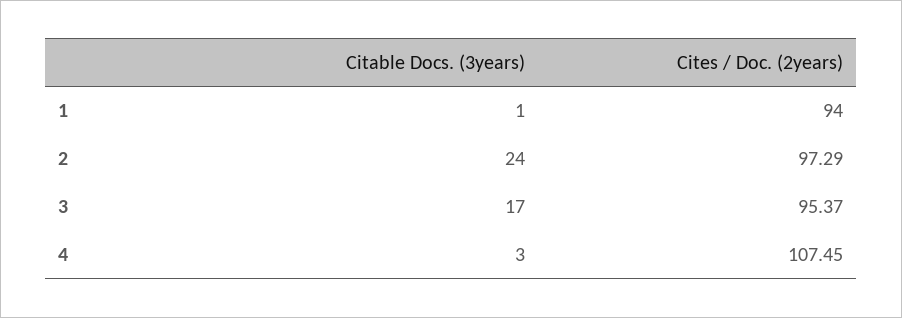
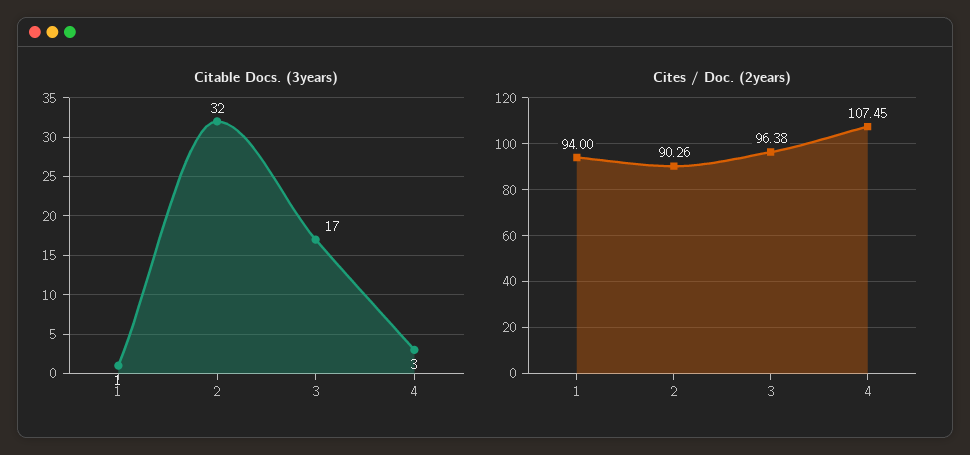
  {
    "Citable Docs. (3years)": {
      "1": 1,
-     "2": 24,
+     "2": 32,
      "3": 17,
      "4": 3
    },
    "Cites / Doc. (2years)": {
      "1": 94,
-     "2": 97.29,
+     "2": 90.26,
-     "3": 95.37,
+     "3": 96.38,
      "4": 107.45
    }
  }

